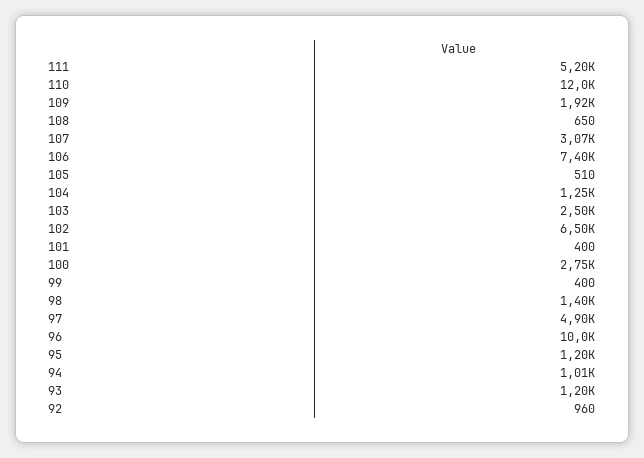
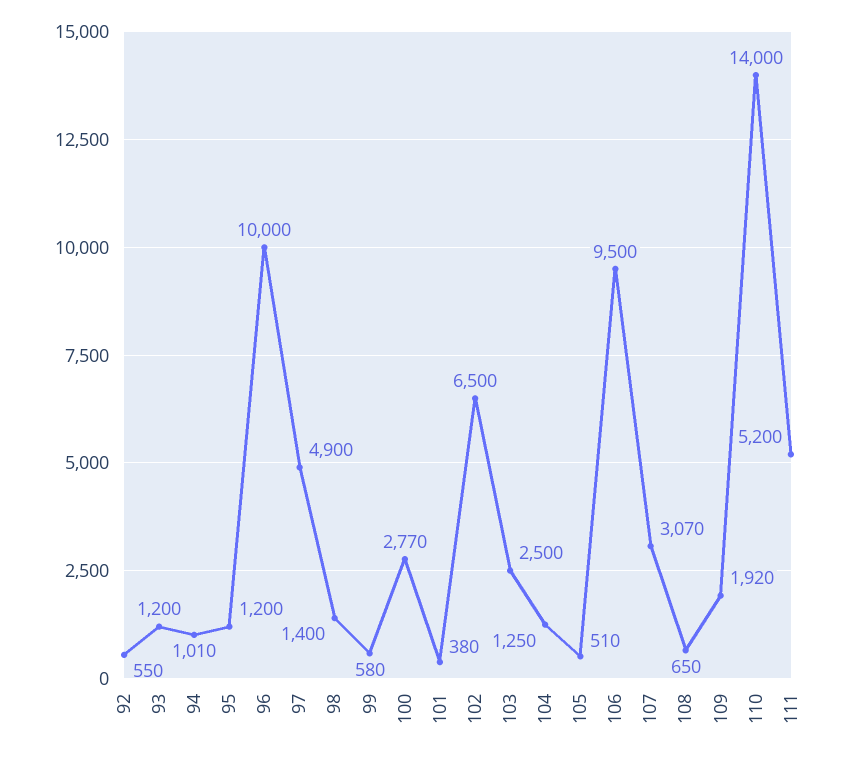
  {
    "111": 5200,
-   "110": 12000,
+   "110": 14000,
    "109": 1920,
    "108": 650,
    "107": 3070,
-   "106": 7400,
+   "106": 9500,
    "105": 510,
    "104": 1250,
    "103": 2500,
    "102": 6500,
-   "101": 400,
+   "101": 380,
-   "100": 2750,
+   "100": 2770,
-   "99": 400,
+   "99": 580,
    "98": 1400,
    "97": 4900,
    "96": 10000,
    "95": 1200,
    "94": 1010,
    "93": 1200,
-   "92": 960
+   "92": 550
  }

